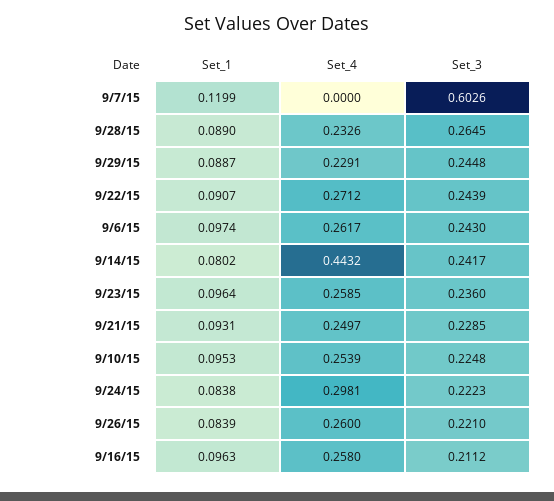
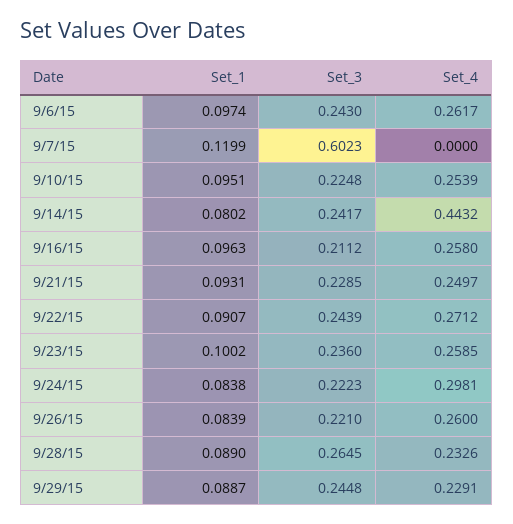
  {
    "Set_1": {
      "9/7/15": 0.1199,
      "9/28/15": 0.089,
      "9/29/15": 0.0887,
      "9/22/15": 0.0907,
      "9/6/15": 0.0974,
      "9/14/15": 0.0802,
-     "9/23/15": 0.0964,
+     "9/23/15": 0.1002,
      "9/21/15": 0.0931,
-     "9/10/15": 0.0953,
+     "9/10/15": 0.0951,
      "9/24/15": 0.0838,
      "9/26/15": 0.0839,
      "9/16/15": 0.0963
    },
    "Set_4": {
      "9/7/15": 0,
      "9/28/15": 0.2326,
      "9/29/15": 0.2291,
      "9/22/15": 0.2712,
      "9/6/15": 0.2617,
      "9/14/15": 0.4432,
      "9/23/15": 0.2585,
      "9/21/15": 0.2497,
      "9/10/15": 0.2539,
      "9/24/15": 0.2981,
      "9/26/15": 0.26,
      "9/16/15": 0.258
    },
    "Set_3": {
-     "9/7/15": 0.6026,
+     "9/7/15": 0.6023,
      "9/28/15": 0.2645,
      "9/29/15": 0.2448,
      "9/22/15": 0.2439,
      "9/6/15": 0.243,
      "9/14/15": 0.2417,
      "9/23/15": 0.236,
      "9/21/15": 0.2285,
      "9/10/15": 0.2248,
      "9/24/15": 0.2223,
      "9/26/15": 0.221,
      "9/16/15": 0.2112
    }
  }

